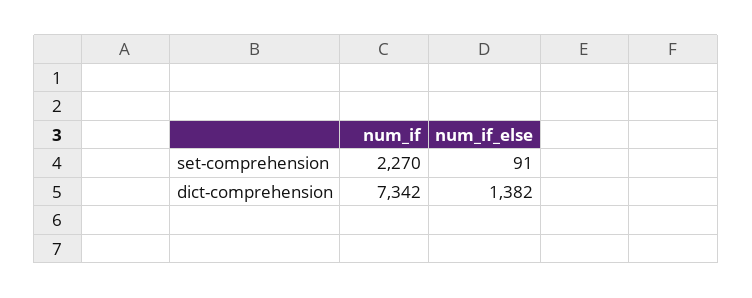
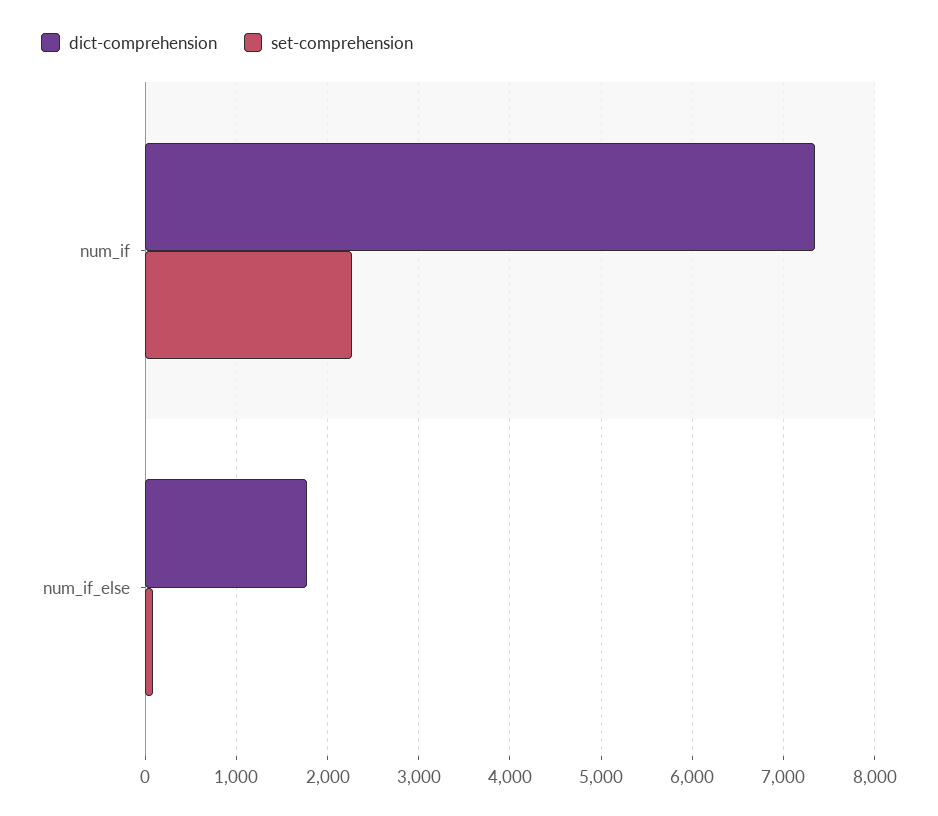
  {
    "set-comprehension": {
      "num_if": 2270,
      "num_if_else": 91
    },
    "dict-comprehension": {
      "num_if": 7342,
-     "num_if_else": 1382
+     "num_if_else": 1800
    }
  }

